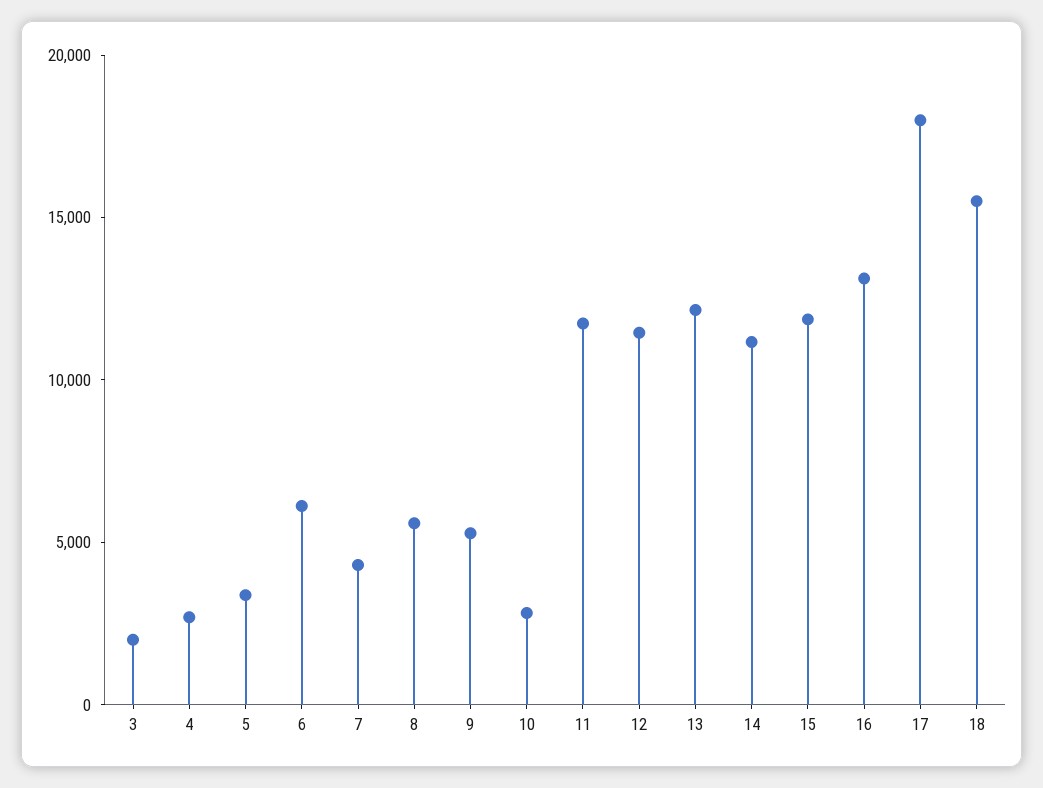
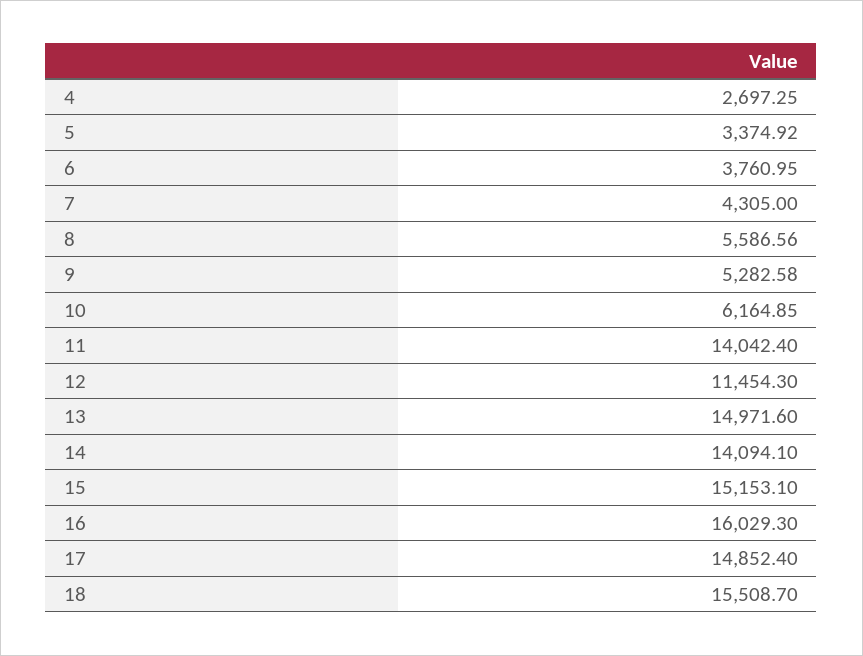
  {
-   "3": 2000,
    "4": 2697.25,
    "5": 3374.92,
-   "6": 6000,
+   "6": 3760.95,
    "7": 4305,
    "8": 5586.56,
    "9": 5282.58,
-   "10": 3000,
+   "10": 6164.85,
-   "11": 12000,
+   "11": 14042.4,
    "12": 11454.3,
-   "13": 12000,
+   "13": 14971.6,
-   "14": 11000,
+   "14": 14094.1,
-   "15": 12000,
+   "15": 15153.1,
-   "16": 13000,
+   "16": 16029.3,
-   "17": 18000,
+   "17": 14852.4,
    "18": 15508.7
  }

